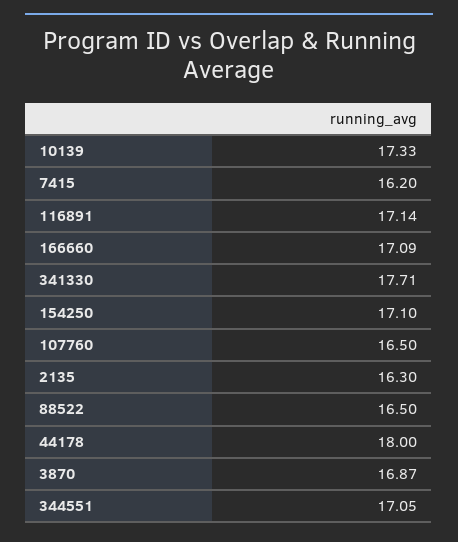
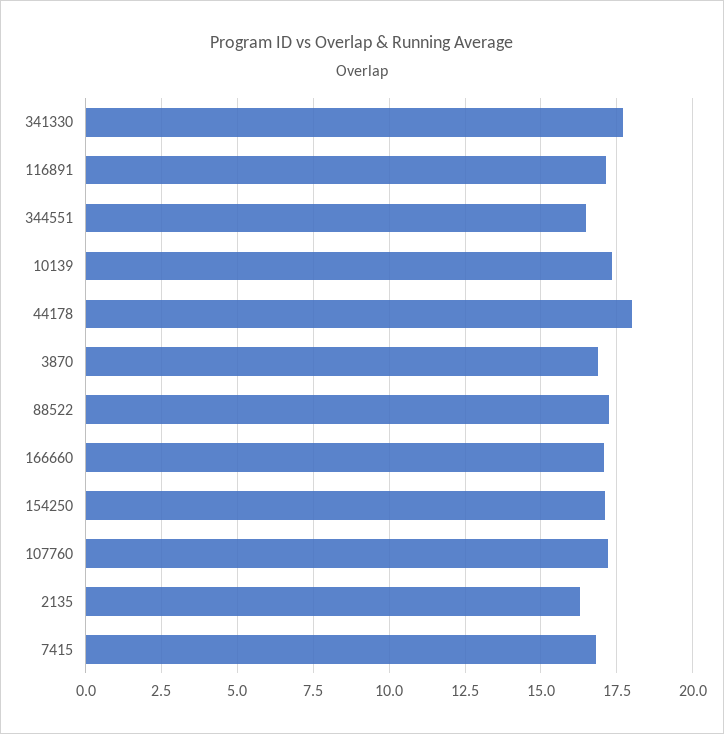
  {
    "10139": 17.33,
-   "7415": 16.2,
+   "7415": 16.75,
    "116891": 17.14,
    "166660": 17.09,
    "341330": 17.71,
    "154250": 17.1,
-   "107760": 16.5,
+   "107760": 17.25,
    "2135": 16.3,
-   "88522": 16.5,
+   "88522": 17.25,
    "44178": 18,
    "3870": 16.87,
-   "344551": 17.05
+   "344551": 16.5
  }

